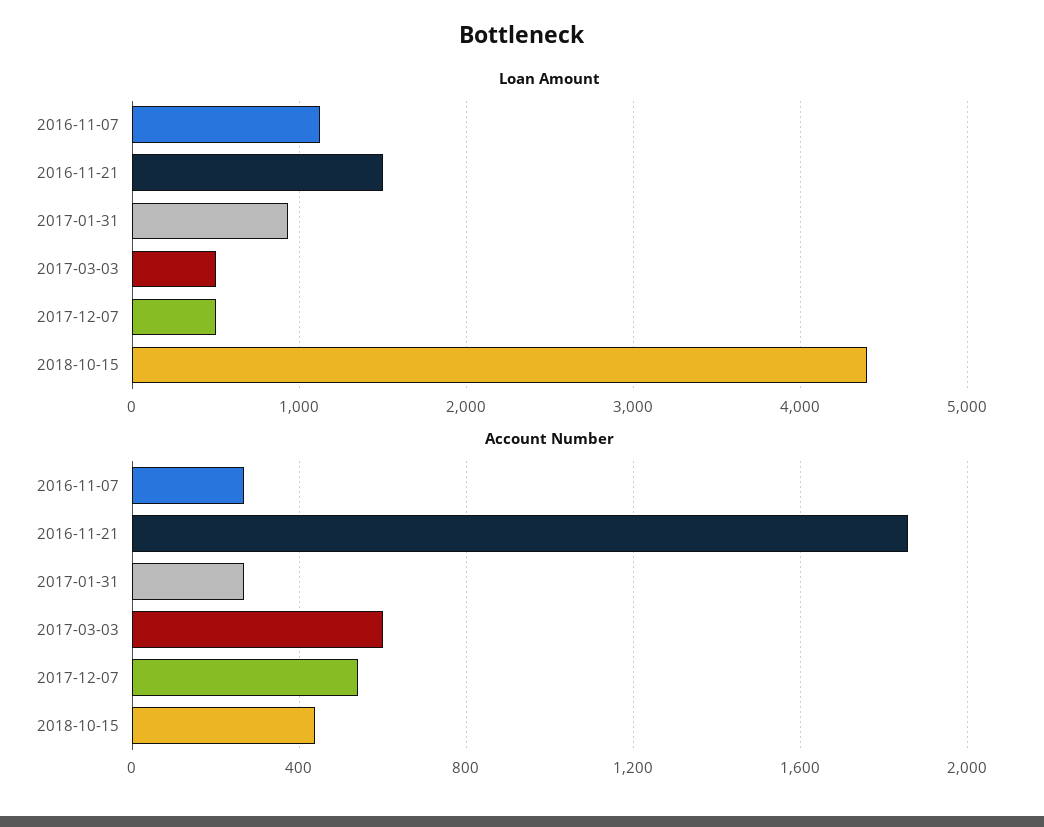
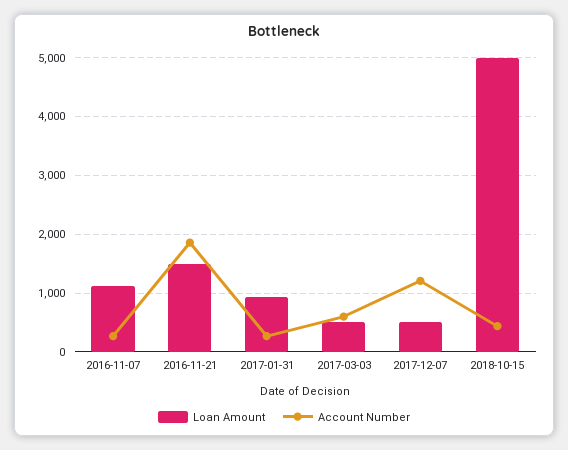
  {
    "Loan Amount": {
      "2016-11-07": 1100,
      "2016-11-21": 1500,
      "2017-01-31": 900,
      "2017-03-03": 500,
      "2017-12-07": 500,
-     "2018-10-15": 4400
+     "2018-10-15": 5000
    },
    "Account Number": {
      "2016-11-07": 250,
      "2016-11-21": 1850,
      "2017-01-31": 250,
      "2017-03-03": 600,
-     "2017-12-07": 550,
+     "2017-12-07": 1200,
      "2018-10-15": 450
    }
  }

